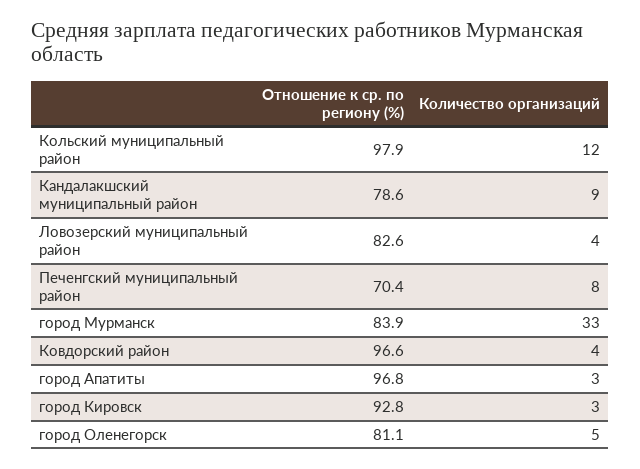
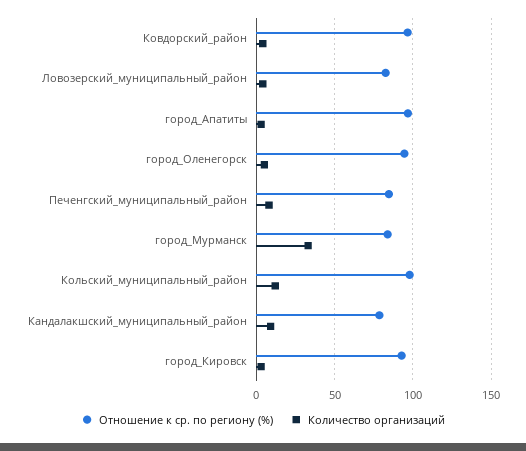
  {
    "Отношение к ср. по региону (%)": {
      "Кольский муниципальный район": 97.9,
      "Кандалакшский муниципальный район": 78.6,
      "Ловозерский муниципальный район": 82.6,
-     "Печенгский муниципальный район": 70.4,
+     "Печенгский муниципальный район": 85,
      "город Мурманск": 83.9,
      "Ковдорский район": 96.6,
      "город Апатиты": 96.8,
      "город Кировск": 92.8,
-     "город Оленегорск": 81.1
+     "город Оленегорск": 95
    },
    "Количество организаций": {
      "Кольский муниципальный район": 12,
      "Кандалакшский муниципальный район": 9,
      "Ловозерский муниципальный район": 4,
      "Печенгский муниципальный район": 8,
      "город Мурманск": 33,
      "Ковдорский район": 4,
      "город Апатиты": 3,
      "город Кировск": 3,
      "город Оленегорск": 5
    }
  }

